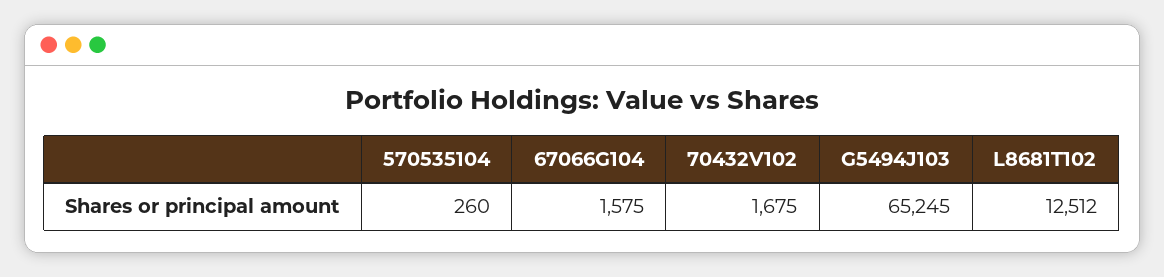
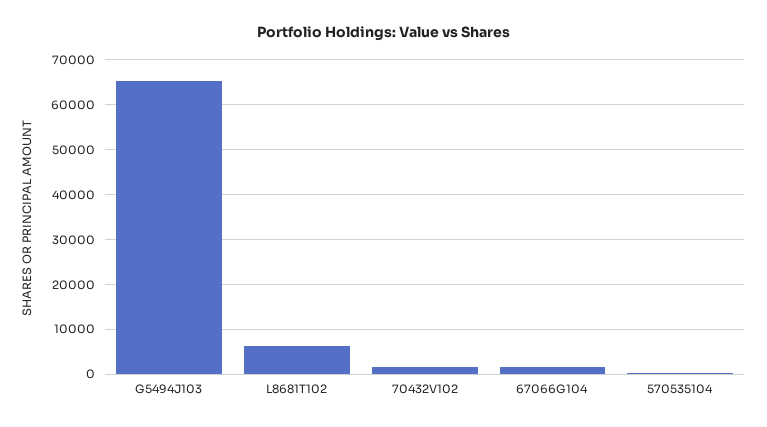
  {
    "570535104": 260,
    "67066G104": 1575,
    "70432V102": 1675,
    "G5494J103": 65245,
-   "L8681T102": 12512
+   "L8681T102": 6000
  }

